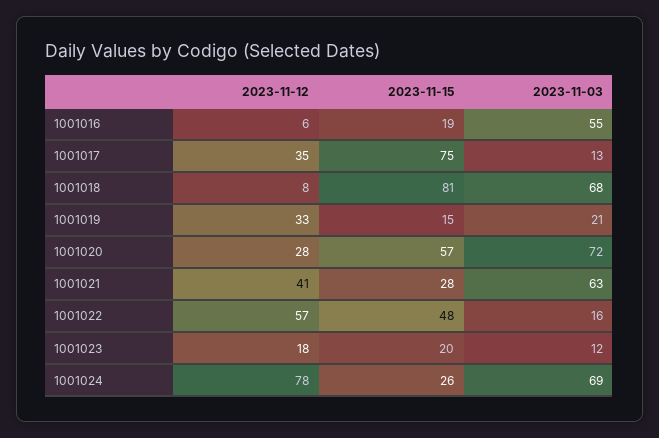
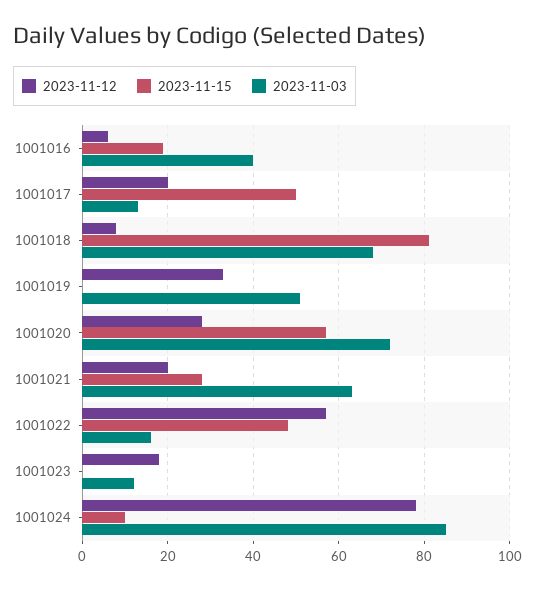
  {
    "2023-11-12": {
      "1001016": 6,
-     "1001017": 35,
+     "1001017": 20,
      "1001018": 8,
      "1001019": 33,
      "1001020": 28,
-     "1001021": 41,
+     "1001021": 20,
      "1001022": 57,
      "1001023": 18,
      "1001024": 78
    },
    "2023-11-15": {
      "1001016": 19,
-     "1001017": 75,
+     "1001017": 50,
      "1001018": 81,
-     "1001019": 15,
+     "1001019": 0,
      "1001020": 57,
      "1001021": 28,
      "1001022": 48,
-     "1001023": 20,
+     "1001023": 0,
-     "1001024": 26
+     "1001024": 10
    },
    "2023-11-03": {
-     "1001016": 55,
+     "1001016": 40,
      "1001017": 13,
      "1001018": 68,
-     "1001019": 21,
+     "1001019": 50,
      "1001020": 72,
      "1001021": 63,
      "1001022": 16,
      "1001023": 12,
-     "1001024": 69
+     "1001024": 85
    }
  }

